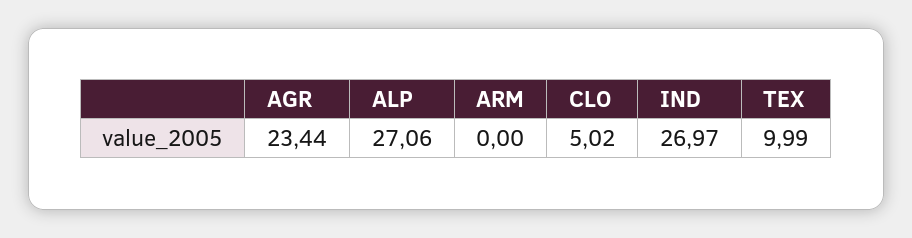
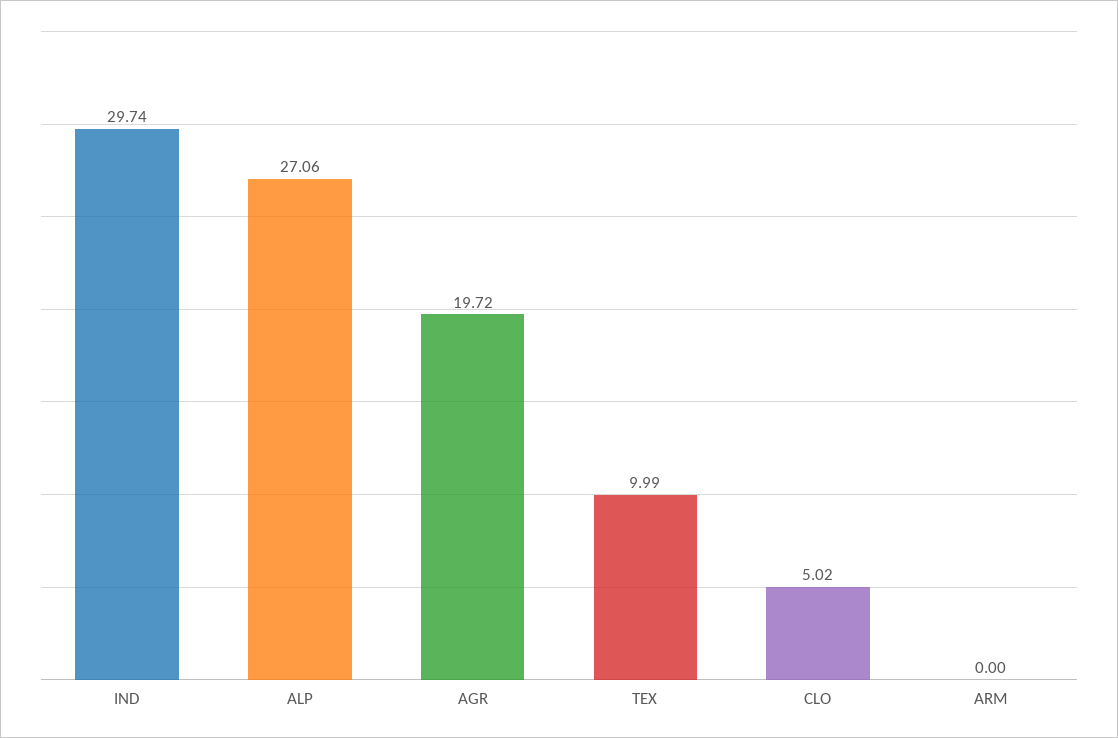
  {
-   "AGR": 23.44,
+   "AGR": 19.72,
    "ALP": 27.06,
    "ARM": 0,
    "CLO": 5.02,
-   "IND": 26.97,
+   "IND": 29.74,
    "TEX": 9.99
  }

